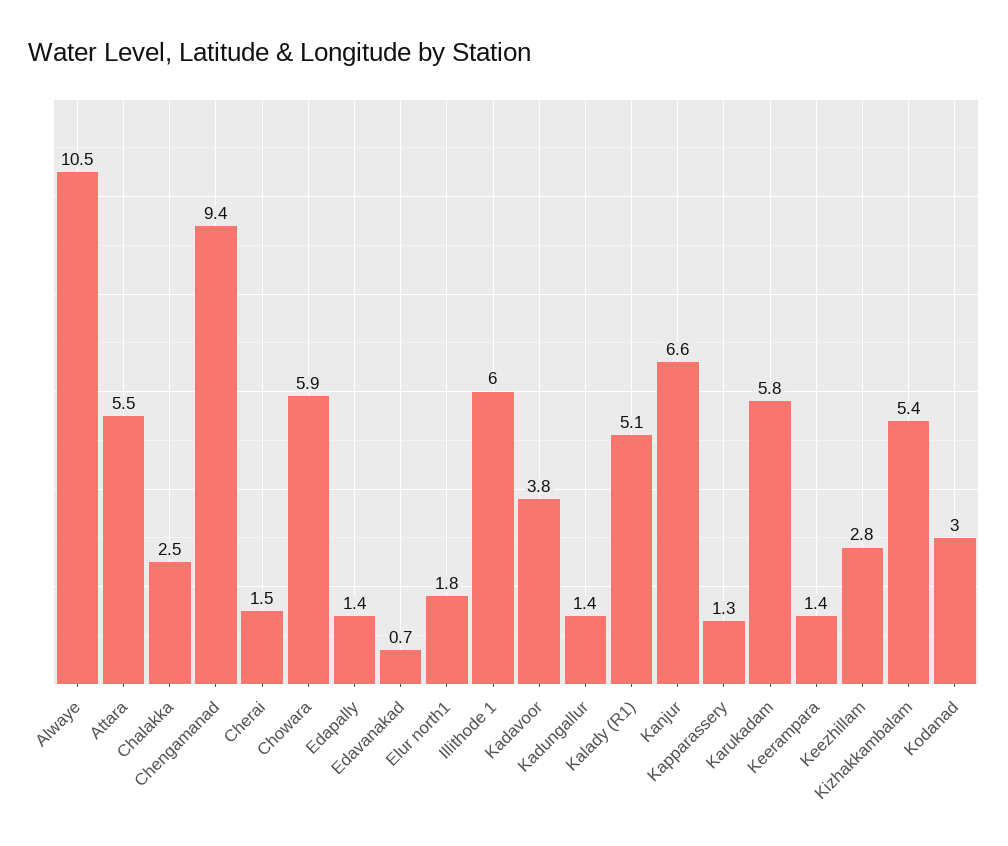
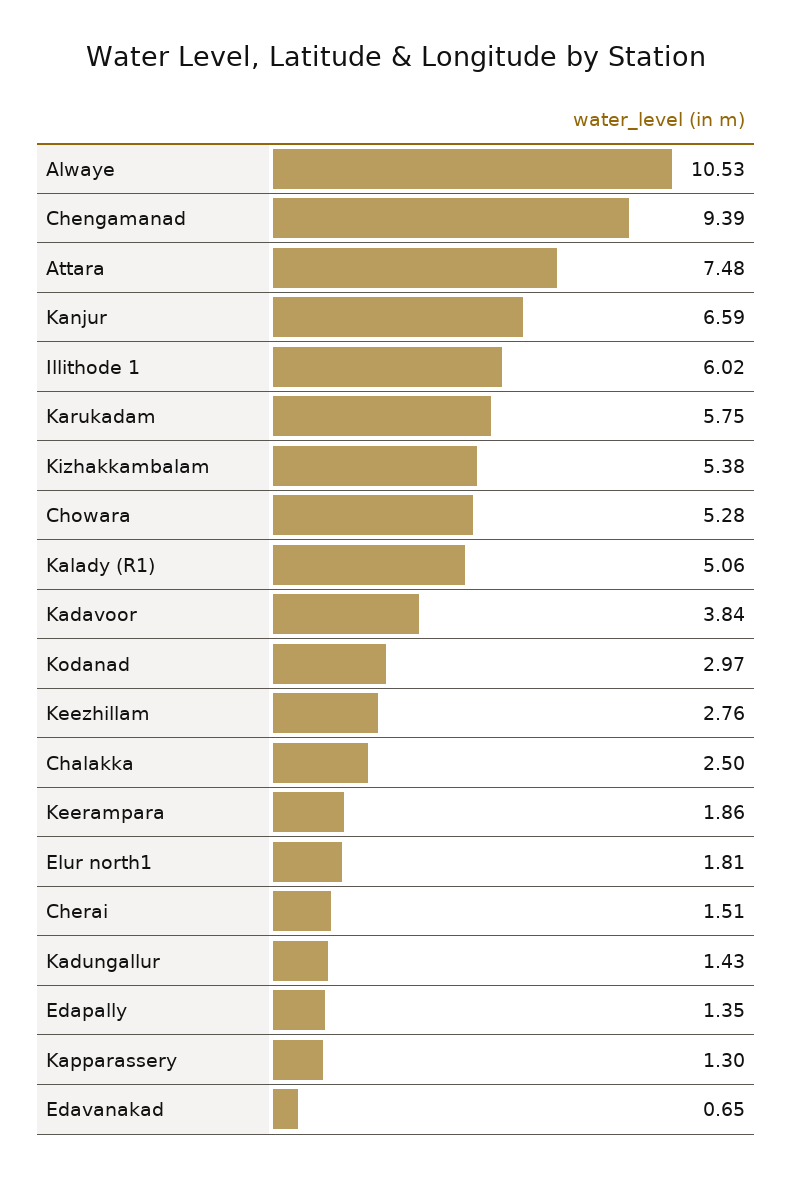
  {
    "Alwaye": 10.53,
-   "Attara": 5.5,
+   "Attara": 7.48,
    "Chalakka": 2.5,
    "Chengamanad": 9.39,
    "Cherai": 1.51,
-   "Chowara": 5.9,
+   "Chowara": 5.28,
    "Edapally": 1.35,
    "Edavanakad": 0.65,
    "Elur north1": 1.81,
    "Illithode 1": 6.02,
    "Kadavoor": 3.84,
    "Kadungallur": 1.43,
    "Kalady (R1)": 5.06,
    "Kanjur": 6.59,
    "Kapparassery": 1.3,
    "Karukadam": 5.75,
-   "Keerampara": 1.4,
+   "Keerampara": 1.86,
    "Keezhillam": 2.76,
    "Kizhakkambalam": 5.38,
    "Kodanad": 2.97
  }

